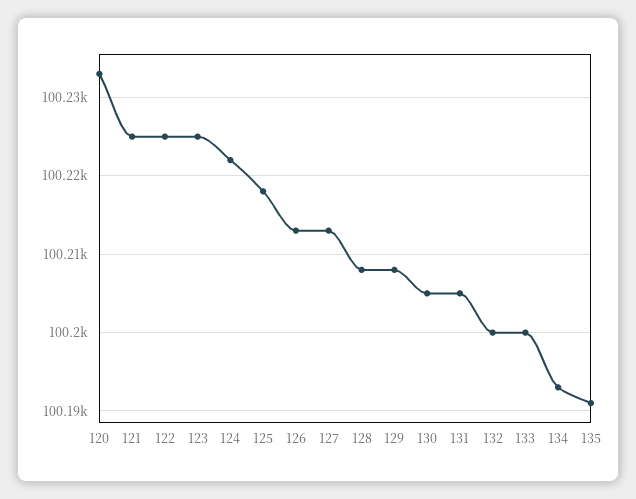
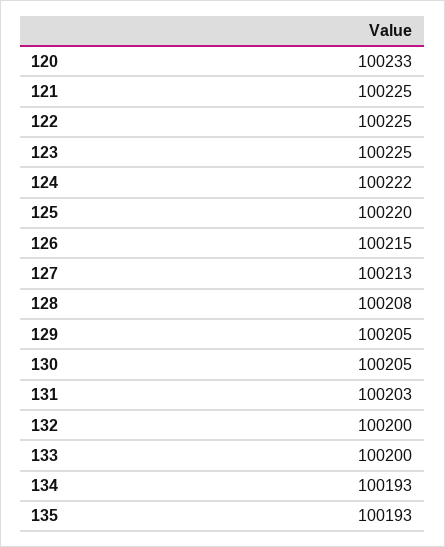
  {
    "120": 100233,
    "121": 100225,
    "122": 100225,
    "123": 100225,
    "124": 100222,
-   "125": 100218,
+   "125": 100220,
-   "126": 100213,
+   "126": 100215,
    "127": 100213,
    "128": 100208,
-   "129": 100208,
+   "129": 100205,
    "130": 100205,
-   "131": 100205,
+   "131": 100203,
    "132": 100200,
    "133": 100200,
    "134": 100193,
-   "135": 100191
+   "135": 100193
  }

